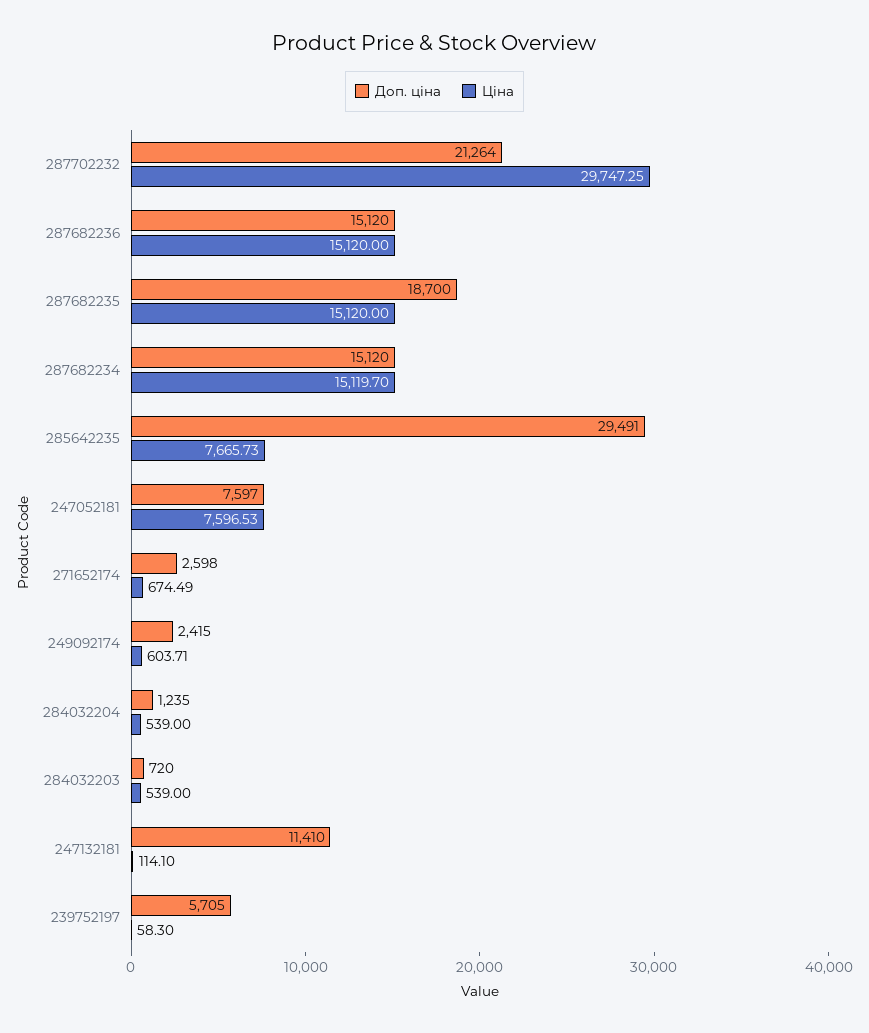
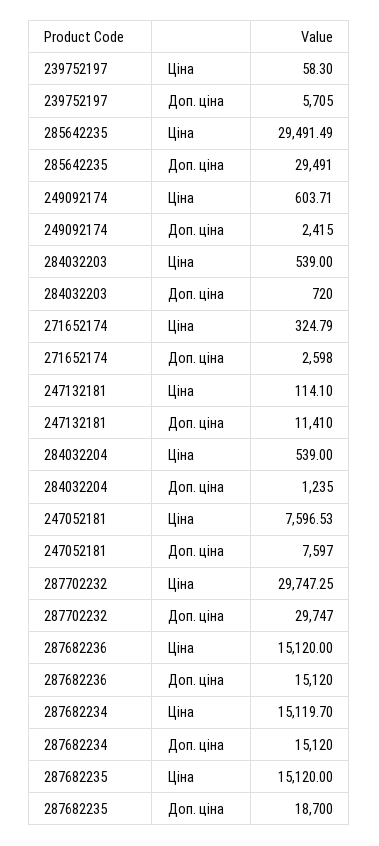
  {
    "Доп. ціна": {
-     "287702232": 21264,
+     "287702232": 29747,
      "287682236": 15120,
      "287682235": 18700,
      "287682234": 15120,
      "285642235": 29491,
      "247052181": 7597,
      "271652174": 2598,
      "249092174": 2415,
      "284032204": 1235,
      "284032203": 720,
      "247132181": 11410,
      "239752197": 5705
    },
    "Ціна": {
      "287702232": 29747.25,
      "287682236": 15120,
      "287682235": 15120,
      "287682234": 15119.7,
-     "285642235": 7665.73,
+     "285642235": 29491.49,
      "247052181": 7596.53,
-     "271652174": 674.49,
+     "271652174": 324.79,
      "249092174": 603.71,
      "284032204": 539,
      "284032203": 539,
      "247132181": 114.1,
      "239752197": 58.3
    }
  }

